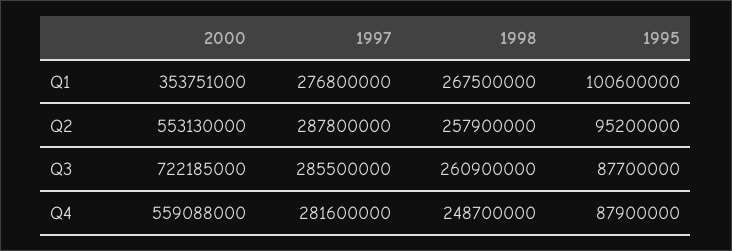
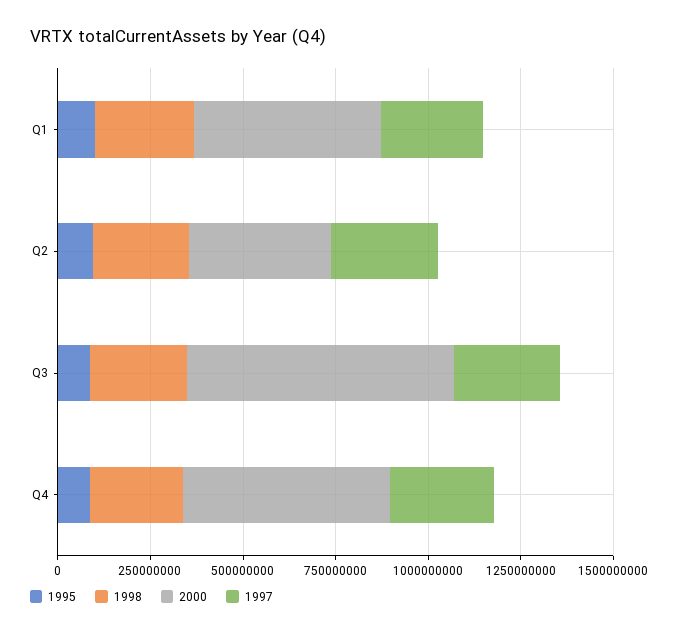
  {
    "2000": {
-     "Q1": 353751000,
+     "Q1": 500000000,
-     "Q2": 553130000,
+     "Q2": 400000000,
      "Q3": 722185000,
      "Q4": 559088000
    },
    "1997": {
      "Q1": 276800000,
      "Q2": 287800000,
      "Q3": 285500000,
      "Q4": 281600000
    },
    "1998": {
      "Q1": 267500000,
      "Q2": 257900000,
      "Q3": 260900000,
      "Q4": 248700000
    },
    "1995": {
      "Q1": 100600000,
      "Q2": 95200000,
      "Q3": 87700000,
      "Q4": 87900000
    }
  }

